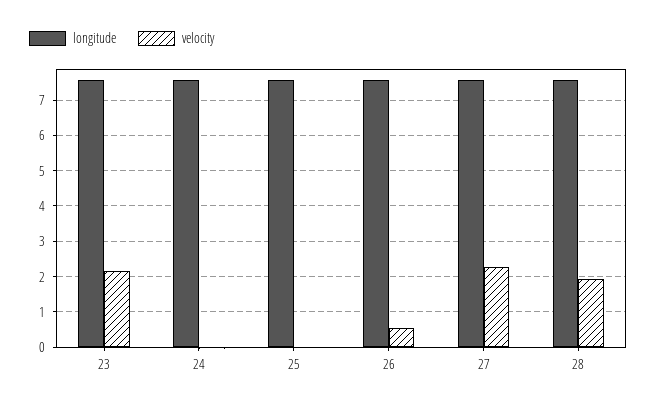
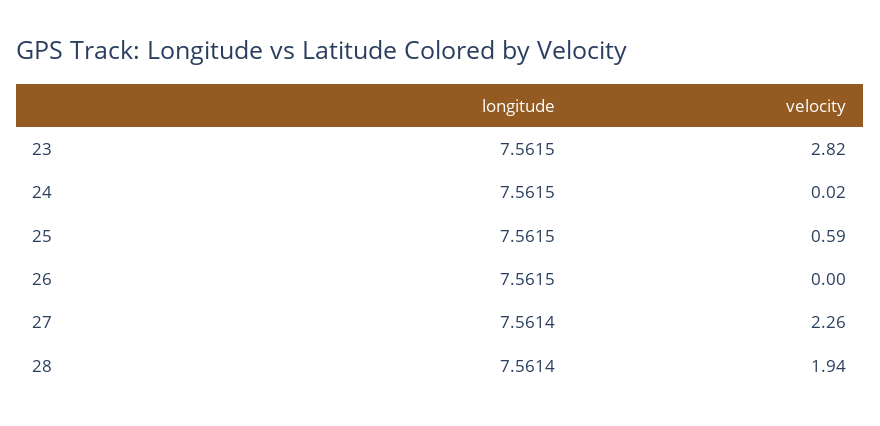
  {
    "longitude": {
      "23": 7.5615,
      "24": 7.5615,
      "25": 7.5615,
      "26": 7.5615,
      "27": 7.5614,
      "28": 7.5614
    },
    "velocity": {
-     "23": 2.2,
+     "23": 2.82,
      "24": 0.02,
-     "25": 0,
+     "25": 0.59,
-     "26": 0.6,
+     "26": 0,
      "27": 2.26,
      "28": 1.94
    }
  }

